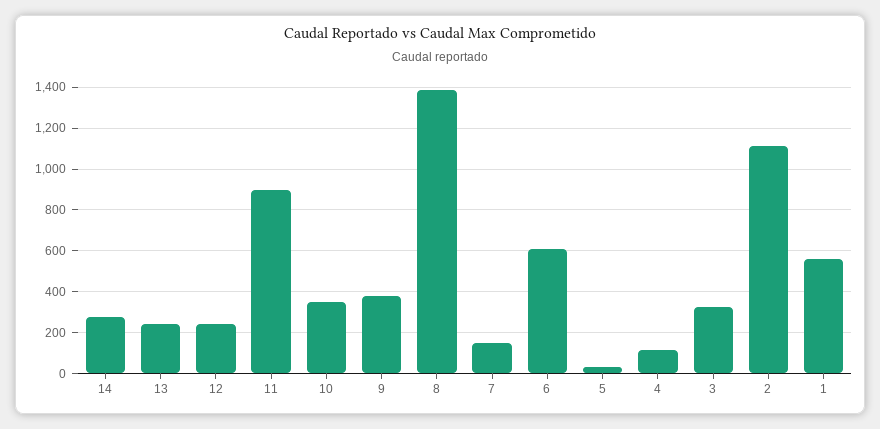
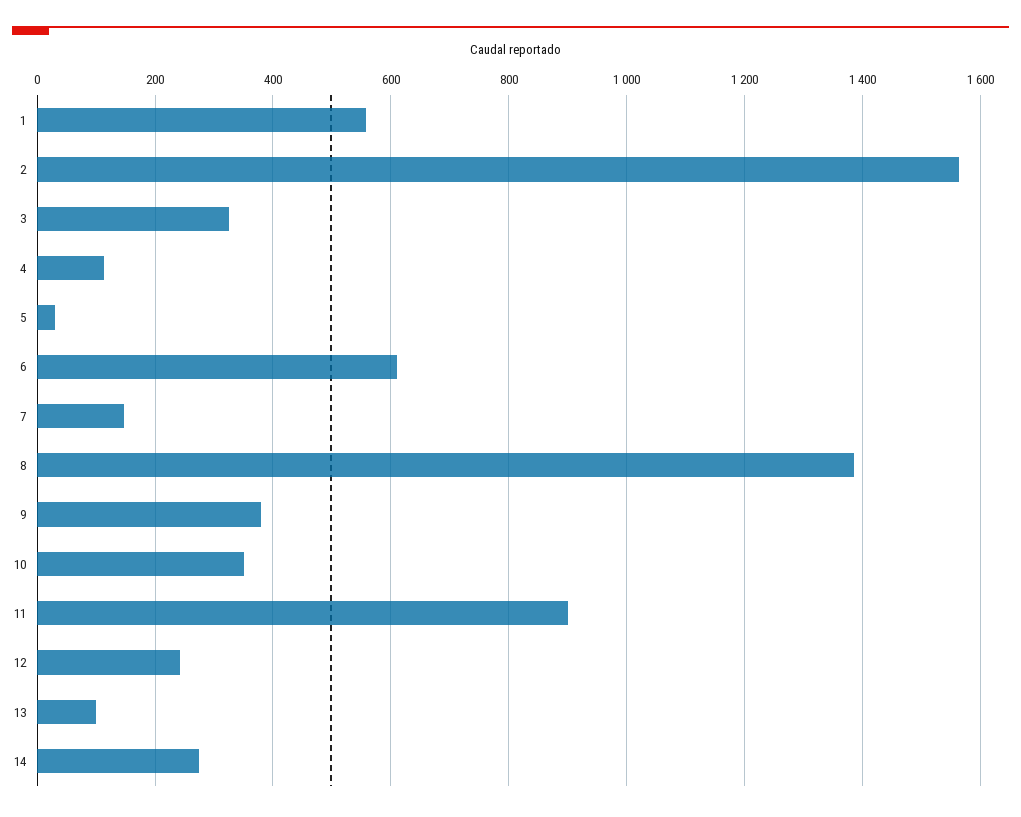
  {
    "14": 280,
-   "13": 250,
+   "13": 100,
    "12": 240,
    "11": 900,
    "10": 360,
    "9": 380,
    "8": 1380,
    "7": 140,
    "6": 620,
    "5": 20,
    "4": 120,
    "3": 320,
-   "2": 1100,
+   "2": 1560,
    "1": 560
  }

